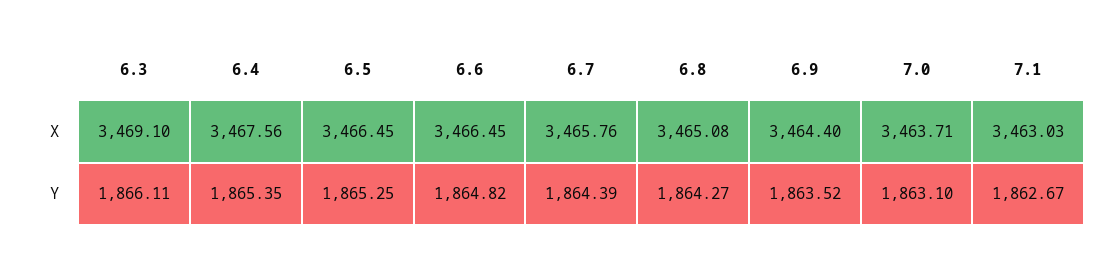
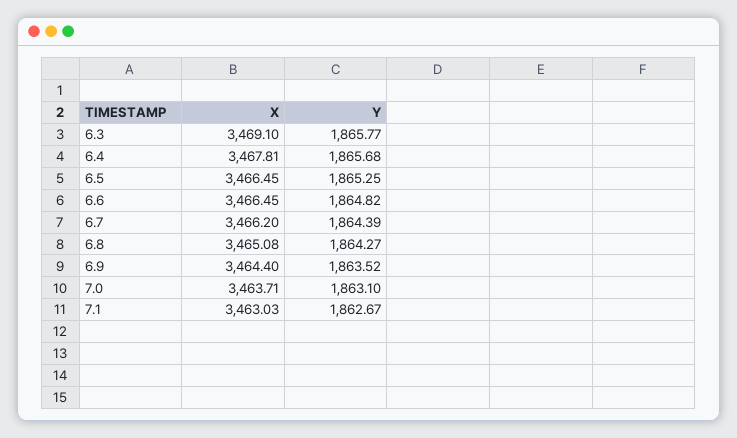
  {
    "6.3": {
      "X": 3469.1,
-     "Y": 1866.11
+     "Y": 1865.77
    },
    "6.4": {
-     "X": 3467.56,
+     "X": 3467.81,
-     "Y": 1865.35
+     "Y": 1865.68
    },
    "6.5": {
      "X": 3466.45,
      "Y": 1865.25
    },
    "6.6": {
      "X": 3466.45,
      "Y": 1864.82
    },
    "6.7": {
-     "X": 3465.76,
+     "X": 3466.2,
      "Y": 1864.39
    },
    "6.8": {
      "X": 3465.08,
      "Y": 1864.27
    },
    "6.9": {
      "X": 3464.4,
      "Y": 1863.52
    },
    "7.0": {
      "X": 3463.71,
      "Y": 1863.1
    },
    "7.1": {
      "X": 3463.03,
      "Y": 1862.67
    }
  }

